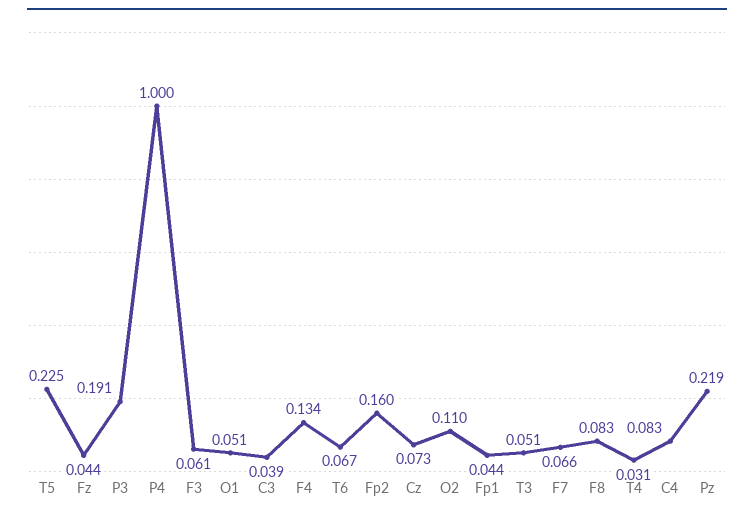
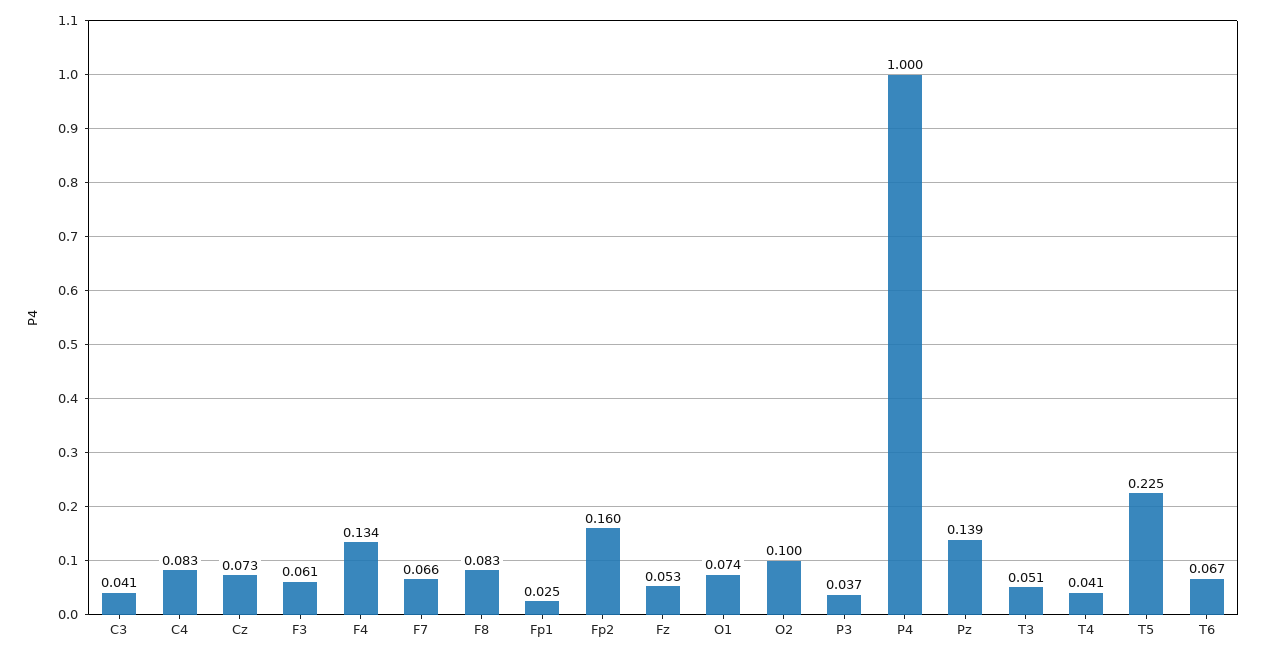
  {
    "T5": 0.225,
-   "Fz": 0.044,
+   "Fz": 0.053,
-   "P3": 0.191,
+   "P3": 0.037,
    "P4": 1,
    "F3": 0.061,
-   "O1": 0.051,
+   "O1": 0.074,
-   "C3": 0.039,
+   "C3": 0.041,
    "F4": 0.134,
    "T6": 0.067,
    "Fp2": 0.16,
    "Cz": 0.073,
-   "O2": 0.11,
+   "O2": 0.1,
-   "Fp1": 0.044,
+   "Fp1": 0.025,
    "T3": 0.051,
    "F7": 0.066,
    "F8": 0.083,
-   "T4": 0.031,
+   "T4": 0.041,
    "C4": 0.083,
-   "Pz": 0.219
+   "Pz": 0.139
  }

